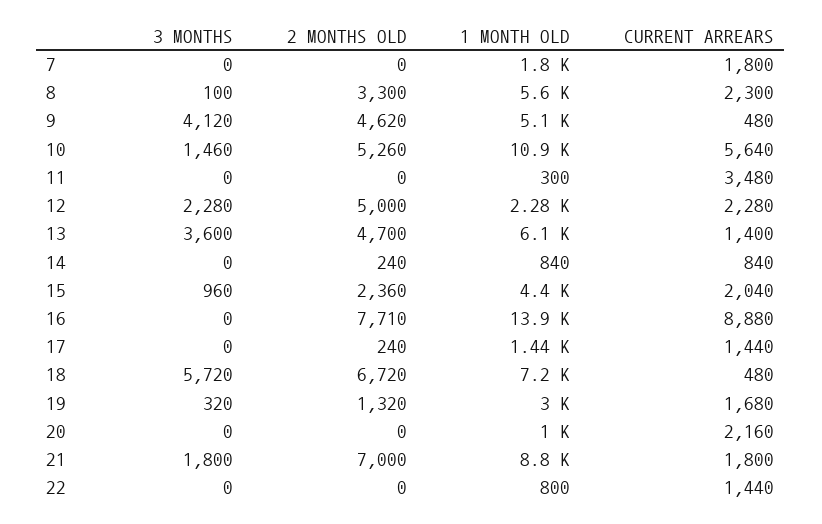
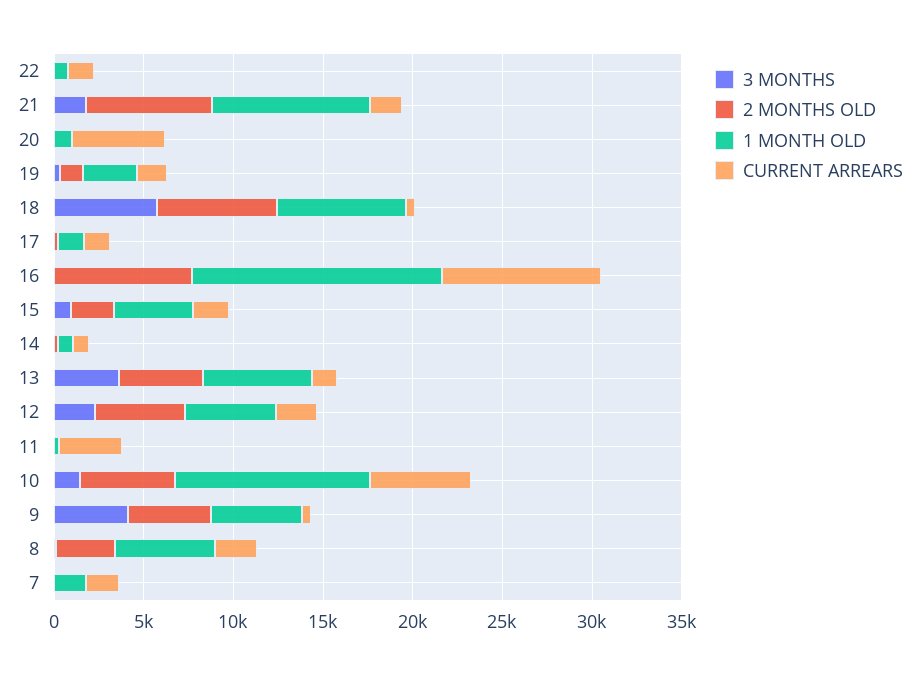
  {
    "3 MONTHS": {
      "7": 0,
      "8": 100,
      "9": 4120,
      "10": 1460,
      "11": 0,
      "12": 2280,
      "13": 3600,
      "14": 0,
      "15": 960,
      "16": 0,
      "17": 0,
      "18": 5720,
      "19": 320,
      "20": 0,
      "21": 1800,
      "22": 0
    },
    "2 MONTHS OLD": {
      "7": 0,
      "8": 3300,
      "9": 4620,
      "10": 5260,
      "11": 0,
      "12": 5000,
      "13": 4700,
      "14": 240,
      "15": 2360,
      "16": 7710,
      "17": 240,
      "18": 6720,
      "19": 1320,
      "20": 0,
      "21": 7000,
      "22": 0
    },
    "1 MONTH OLD": {
      "7": 1800,
      "8": 5600,
      "9": 5100,
      "10": 10900,
      "11": 300,
-     "12": 2280,
+     "12": 5000,
      "13": 6100,
      "14": 840,
      "15": 4400,
      "16": 13900,
      "17": 1440,
      "18": 7200,
      "19": 3000,
      "20": 1000,
      "21": 8800,
      "22": 800
    },
    "CURRENT ARREARS": {
      "7": 1800,
      "8": 2300,
      "9": 480,
      "10": 5640,
      "11": 3480,
      "12": 2280,
      "13": 1400,
      "14": 840,
      "15": 2040,
      "16": 8880,
      "17": 1440,
      "18": 480,
      "19": 1680,
-     "20": 2160,
+     "20": 5000,
      "21": 1800,
      "22": 1440
    }
  }

